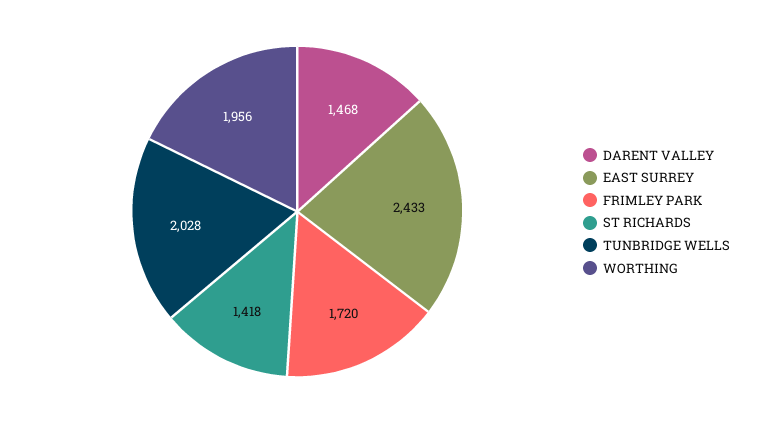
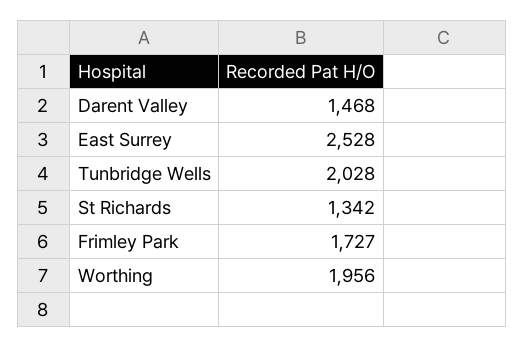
  {
    "DARENT VALLEY": 1468,
-   "EAST SURREY": 2433,
+   "EAST SURREY": 2528,
-   "FRIMLEY PARK": 1720,
+   "FRIMLEY PARK": 1727,
-   "ST RICHARDS": 1418,
+   "ST RICHARDS": 1342,
    "TUNBRIDGE WELLS": 2028,
    "WORTHING": 1956
  }

